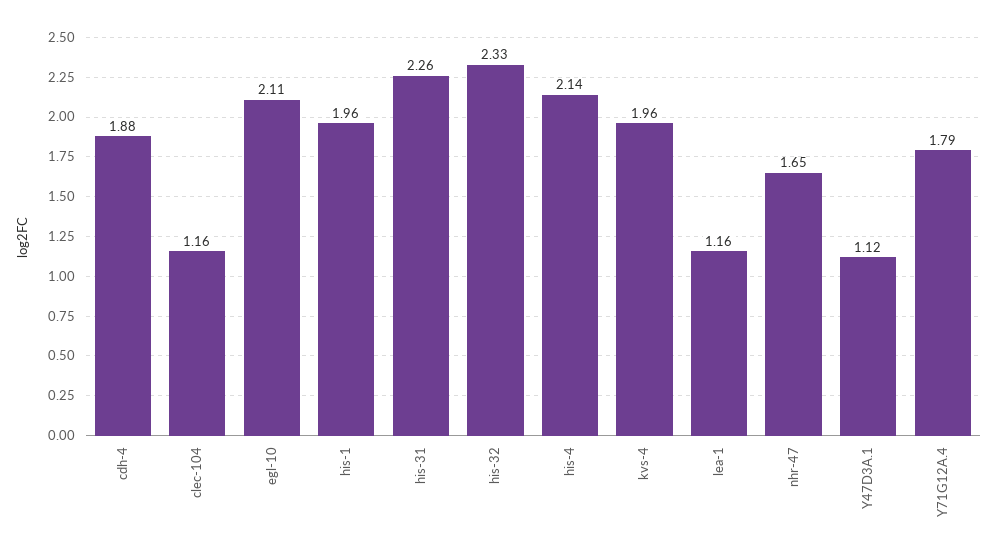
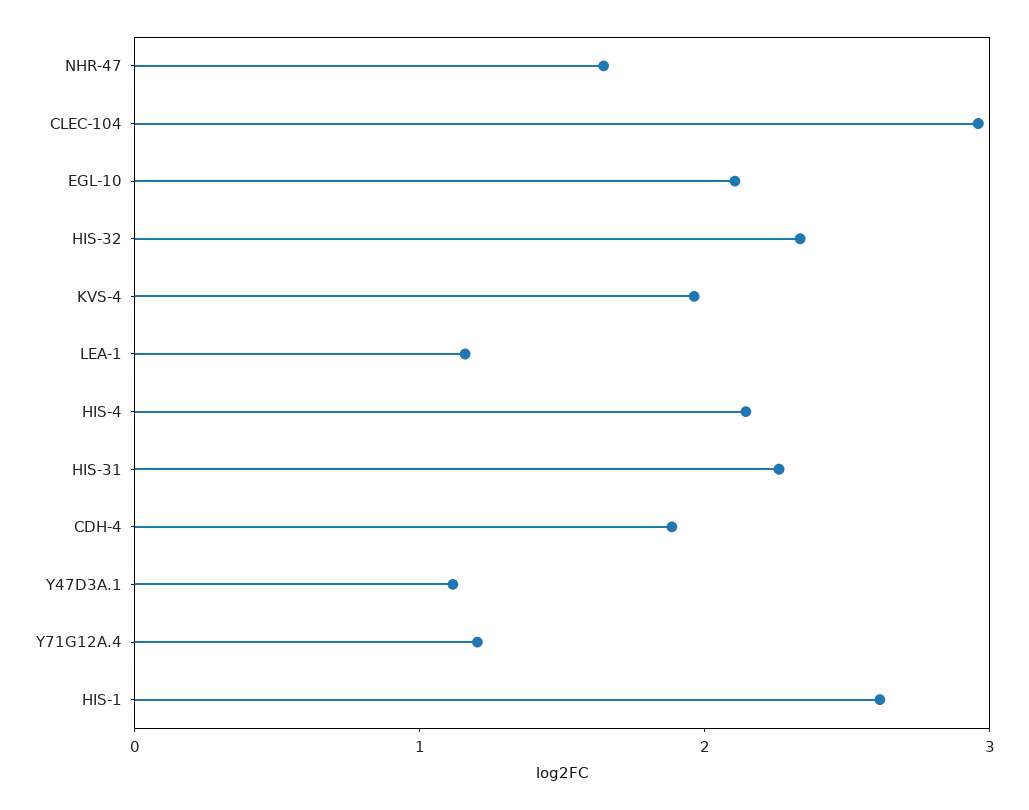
  {
    "cdh-4": 1.88,
-   "clec-104": 1.16,
+   "clec-104": 3,
    "egl-10": 2.11,
-   "his-1": 1.96,
+   "his-1": 2.6,
    "his-31": 2.26,
    "his-32": 2.33,
    "his-4": 2.14,
    "kvs-4": 1.96,
    "lea-1": 1.16,
    "nhr-47": 1.65,
    "Y47D3A.1": 1.12,
-   "Y71G12A.4": 1.79
+   "Y71G12A.4": 1.2
  }

